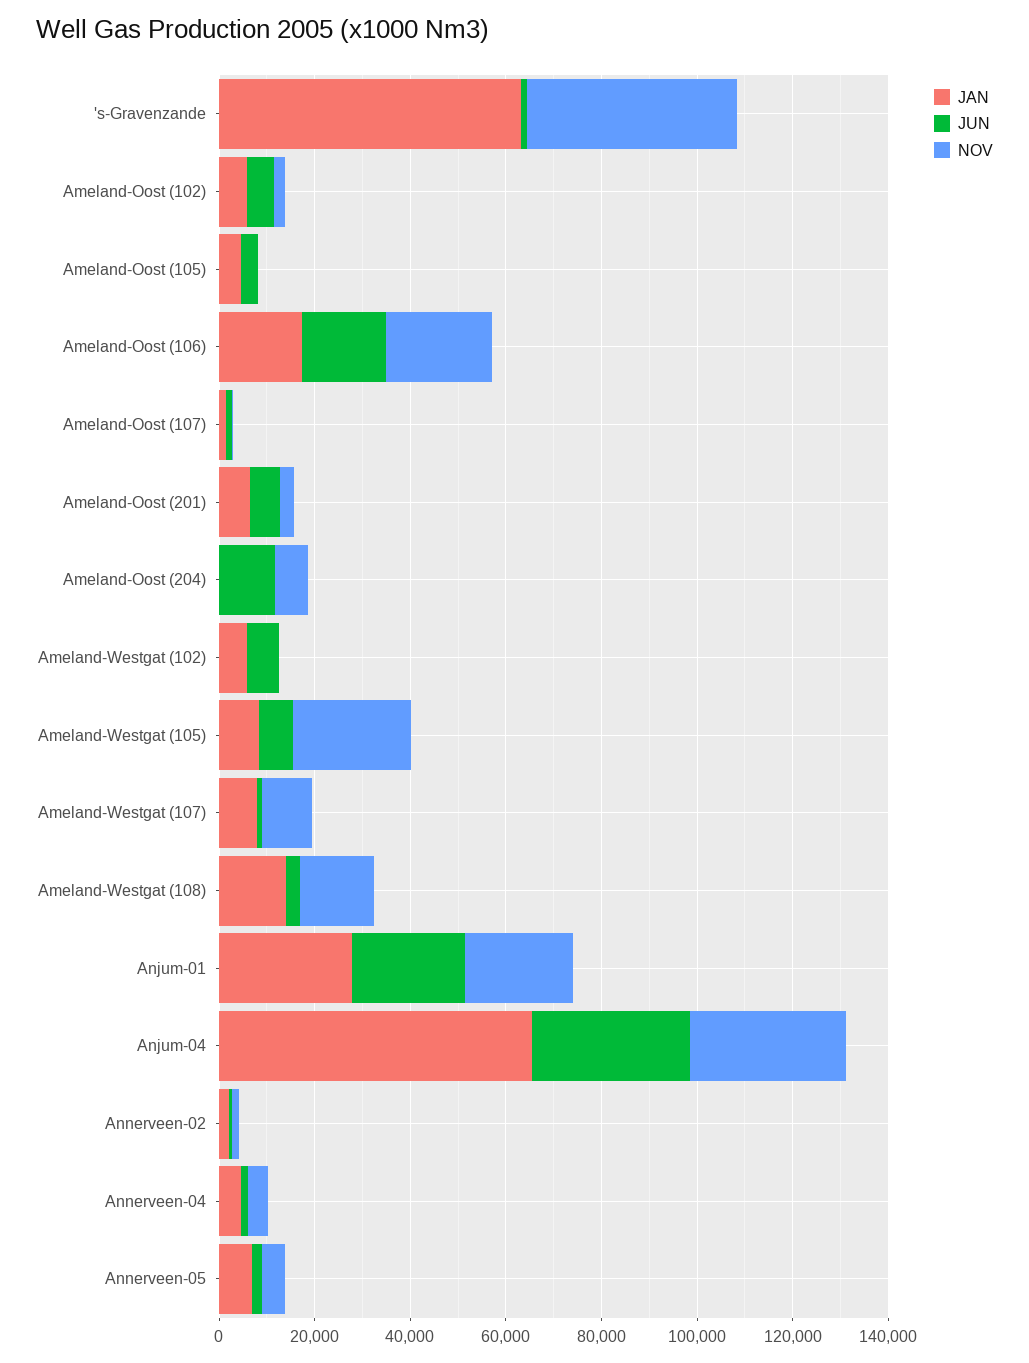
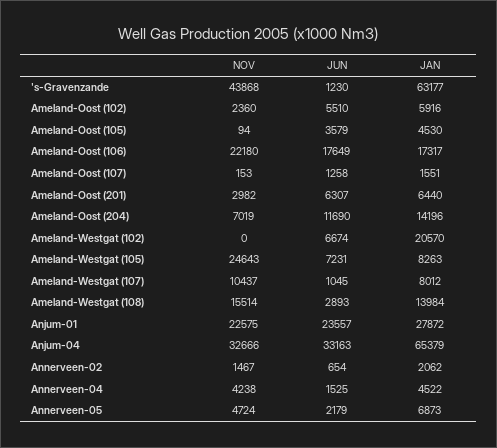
  {
    "JAN": {
      "'s-Gravenzande": 63177,
      "Ameland-Oost (102)": 5916,
      "Ameland-Oost (105)": 4530,
      "Ameland-Oost (106)": 17317,
      "Ameland-Oost (107)": 1551,
      "Ameland-Oost (201)": 6440,
-     "Ameland-Oost (204)": 0,
+     "Ameland-Oost (204)": 14196,
-     "Ameland-Westgat (102)": 5000,
+     "Ameland-Westgat (102)": 20570,
      "Ameland-Westgat (105)": 8263,
      "Ameland-Westgat (107)": 8012,
      "Ameland-Westgat (108)": 13984,
      "Anjum-01": 27872,
      "Anjum-04": 65379,
      "Annerveen-02": 2062,
      "Annerveen-04": 4522,
      "Annerveen-05": 6873
    },
    "JUN": {
      "'s-Gravenzande": 1230,
      "Ameland-Oost (102)": 5510,
      "Ameland-Oost (105)": 3579,
      "Ameland-Oost (106)": 17649,
      "Ameland-Oost (107)": 1258,
      "Ameland-Oost (201)": 6307,
      "Ameland-Oost (204)": 11690,
      "Ameland-Westgat (102)": 6674,
      "Ameland-Westgat (105)": 7231,
      "Ameland-Westgat (107)": 1045,
      "Ameland-Westgat (108)": 2893,
      "Anjum-01": 23557,
      "Anjum-04": 33163,
      "Annerveen-02": 654,
      "Annerveen-04": 1525,
      "Annerveen-05": 2179
    },
    "NOV": {
      "'s-Gravenzande": 43868,
      "Ameland-Oost (102)": 2360,
      "Ameland-Oost (105)": 94,
      "Ameland-Oost (106)": 22180,
      "Ameland-Oost (107)": 153,
      "Ameland-Oost (201)": 2982,
      "Ameland-Oost (204)": 7019,
      "Ameland-Westgat (102)": 0,
      "Ameland-Westgat (105)": 24643,
      "Ameland-Westgat (107)": 10437,
      "Ameland-Westgat (108)": 15514,
      "Anjum-01": 22575,
      "Anjum-04": 32666,
      "Annerveen-02": 1467,
      "Annerveen-04": 4238,
      "Annerveen-05": 4724
    }
  }

